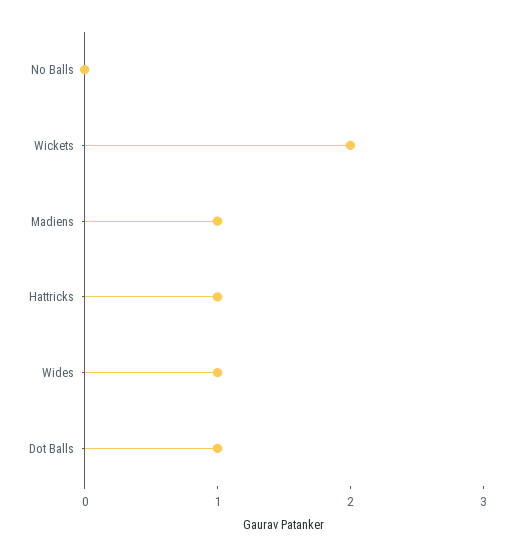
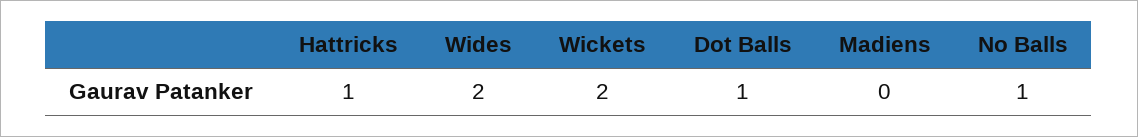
  {
-   "No Balls": 0,
+   "No Balls": 1,
    "Wickets": 2,
-   "Madiens": 1,
+   "Madiens": 0,
    "Hattricks": 1,
-   "Wides": 1,
+   "Wides": 2,
    "Dot Balls": 1
  }

